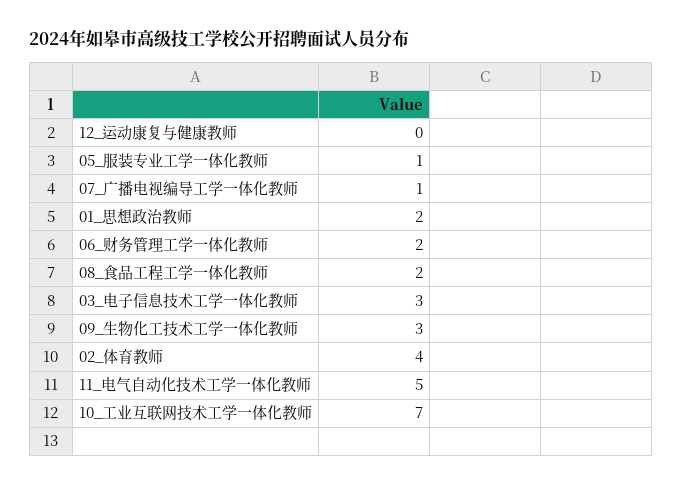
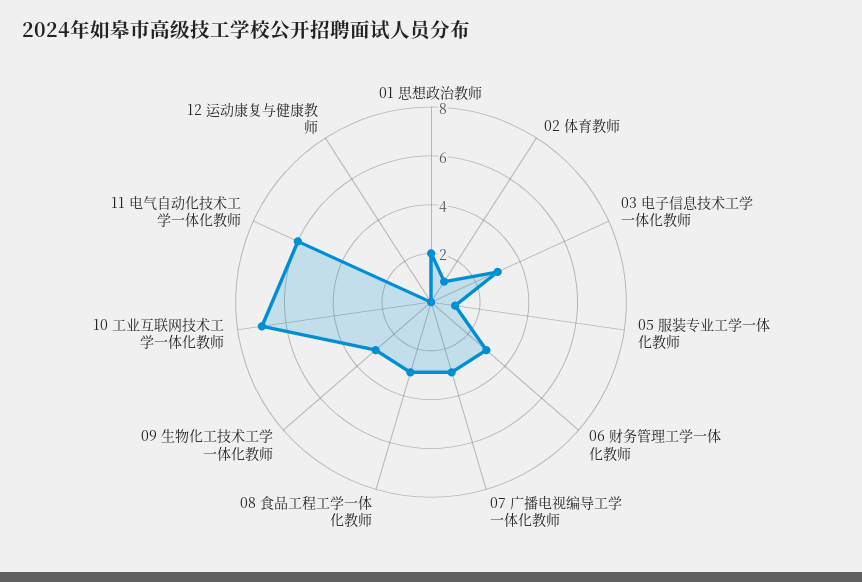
  {
    "12_运动康复与健康教师": 0,
    "05_服装专业工学一体化教师": 1,
-   "07_广播电视编导工学一体化教师": 1,
+   "07_广播电视编导工学一体化教师": 3,
    "01_思想政治教师": 2,
-   "06_财务管理工学一体化教师": 2,
+   "06_财务管理工学一体化教师": 3,
-   "08_食品工程工学一体化教师": 2,
+   "08_食品工程工学一体化教师": 3,
    "03_电子信息技术工学一体化教师": 3,
    "09_生物化工技术工学一体化教师": 3,
-   "02_体育教师": 4,
+   "02_体育教师": 1,
-   "11_电气自动化技术工学一体化教师": 5,
+   "11_电气自动化技术工学一体化教师": 6,
    "10_工业互联网技术工学一体化教师": 7
  }

